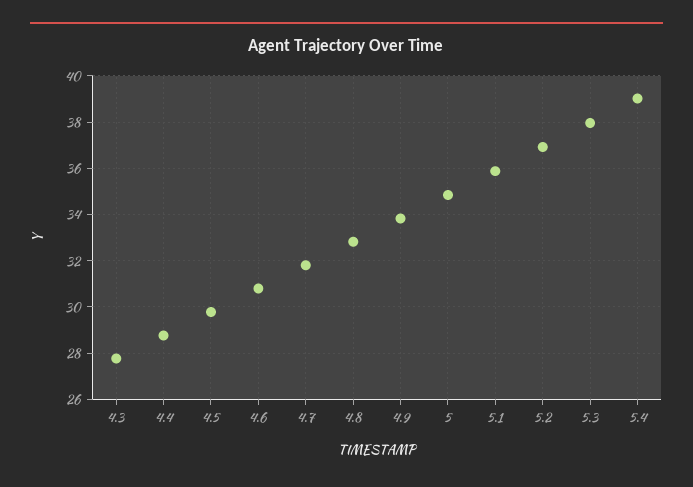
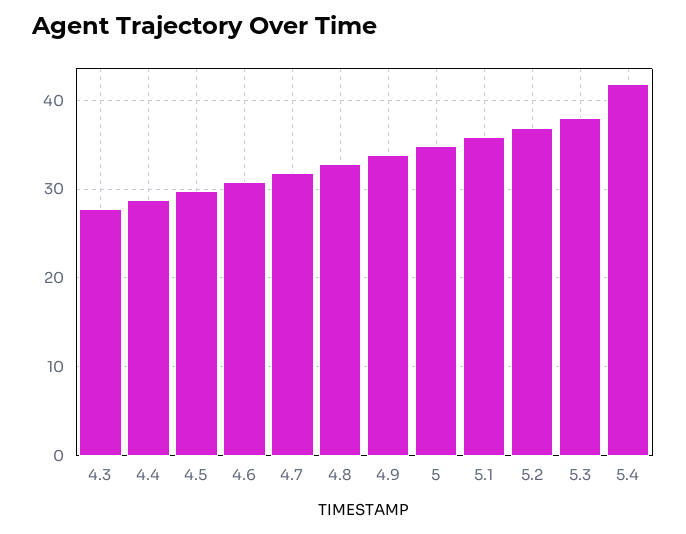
  {
    "4.3": 28,
    "4.4": 29,
    "4.5": 30,
    "4.6": 31,
    "4.7": 32,
    "4.8": 33,
    "4.9": 34,
    "5": 35,
    "5.1": 36,
    "5.2": 37,
    "5.3": 38,
-   "5.4": 39
+   "5.4": 42
  }

